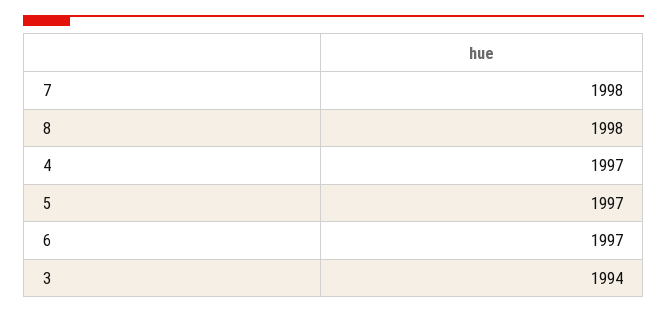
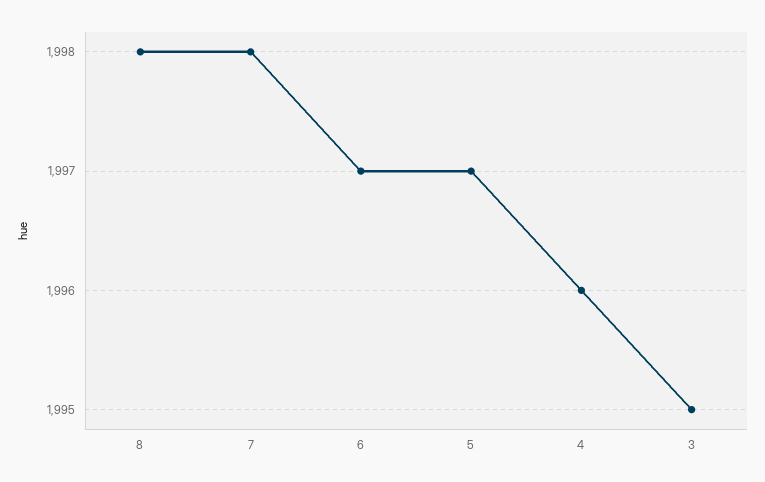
  {
    "7": 1998,
    "8": 1998,
-   "4": 1997,
+   "4": 1996,
    "5": 1997,
    "6": 1997,
-   "3": 1994
+   "3": 1995
  }

